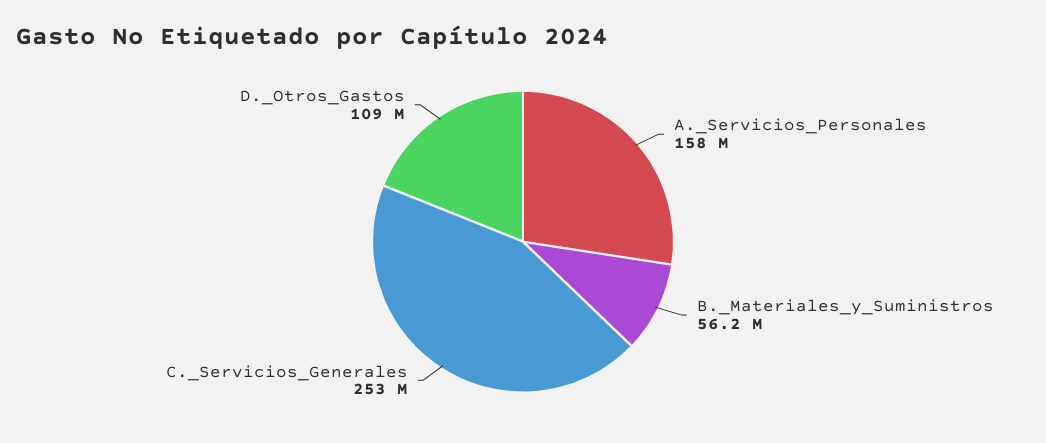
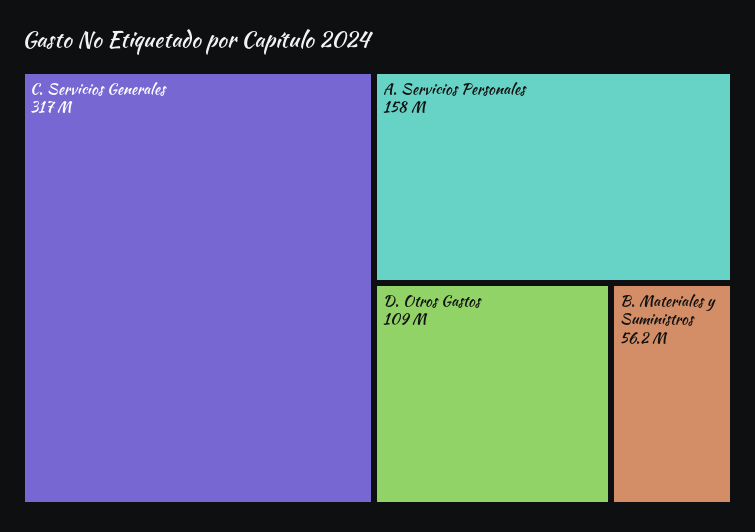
  {
    "A._Servicios_Personales": 158000000,
    "B._Materiales_y_Suministros": 56200000,
-   "C._Servicios_Generales": 253000000,
+   "C._Servicios_Generales": 317000000,
    "D._Otros_Gastos": 109000000
  }

